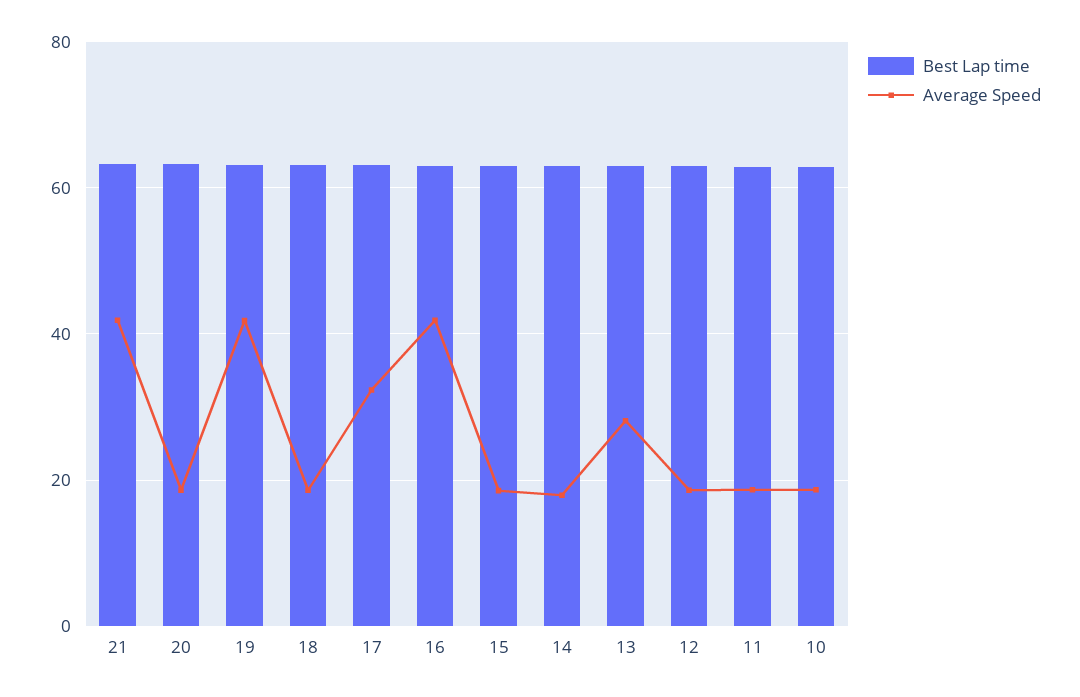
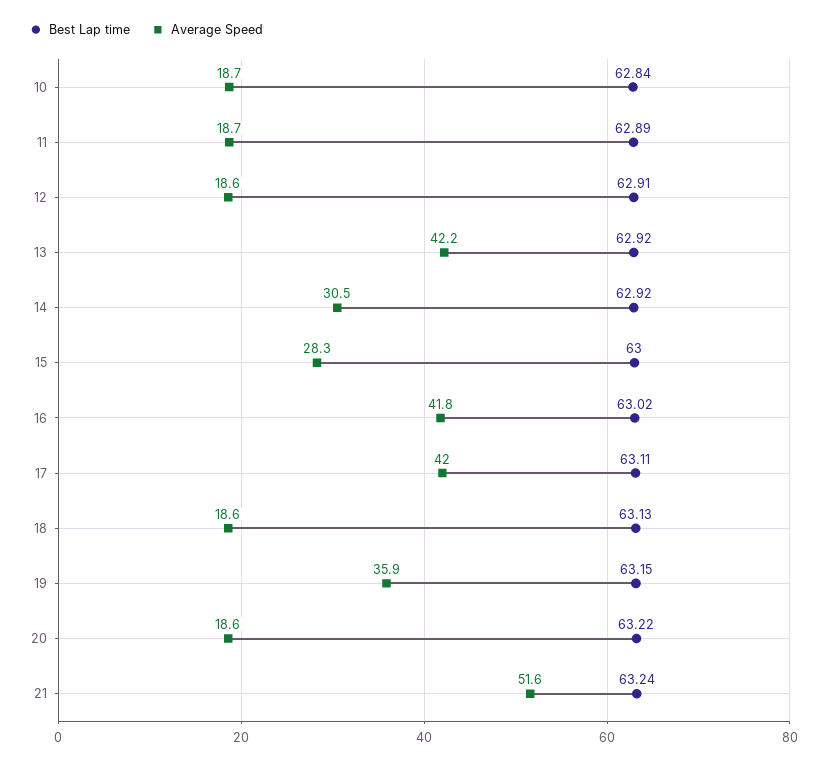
  {
    "Best Lap time": {
      "21": 63.24,
      "20": 63.22,
      "19": 63.15,
      "18": 63.13,
      "17": 63.11,
      "16": 63.02,
      "15": 63,
      "14": 62.92,
      "13": 62.92,
      "12": 62.91,
      "11": 62.89,
      "10": 62.84
    },
    "Average Speed": {
-     "21": 42,
+     "21": 51.6,
      "20": 18.6,
-     "19": 42,
+     "19": 35.9,
      "18": 18.6,
-     "17": 32,
+     "17": 42,
      "16": 41.8,
-     "15": 18,
+     "15": 28.3,
-     "14": 18,
+     "14": 30.5,
-     "13": 28,
+     "13": 42.2,
      "12": 18.6,
      "11": 18.7,
      "10": 18.7
    }
  }

